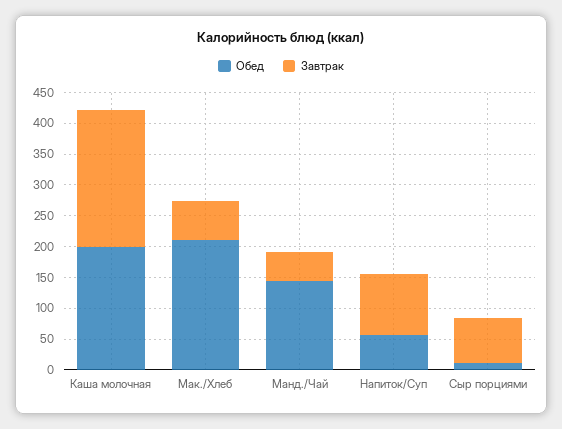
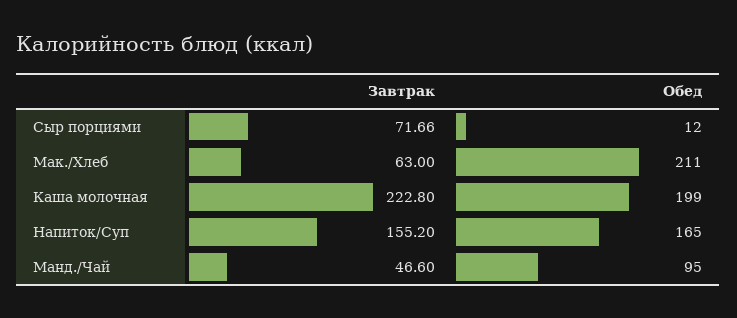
  {
    "Обед": {
      "Каша молочная": 199,
      "Мак./Хлеб": 211,
-     "Манд./Чай": 150,
+     "Манд./Чай": 95,
-     "Напиток/Суп": 50,
+     "Напиток/Суп": 165,
      "Сыр порциями": 12
    },
    "Завтрак": {
      "Каша молочная": 222.8,
      "Мак./Хлеб": 63,
      "Манд./Чай": 46.6,
-     "Напиток/Суп": 100,
+     "Напиток/Суп": 155.2,
      "Сыр порциями": 71.66
    }
  }

